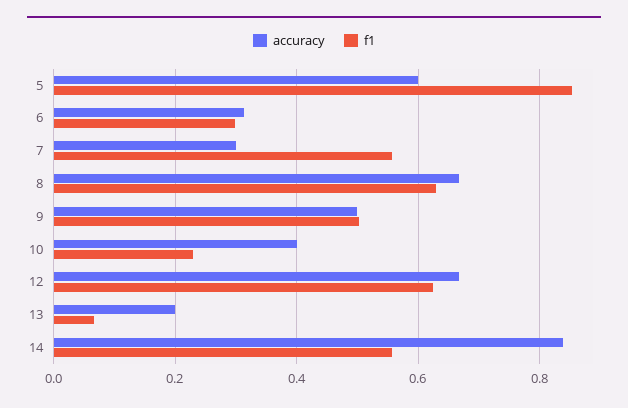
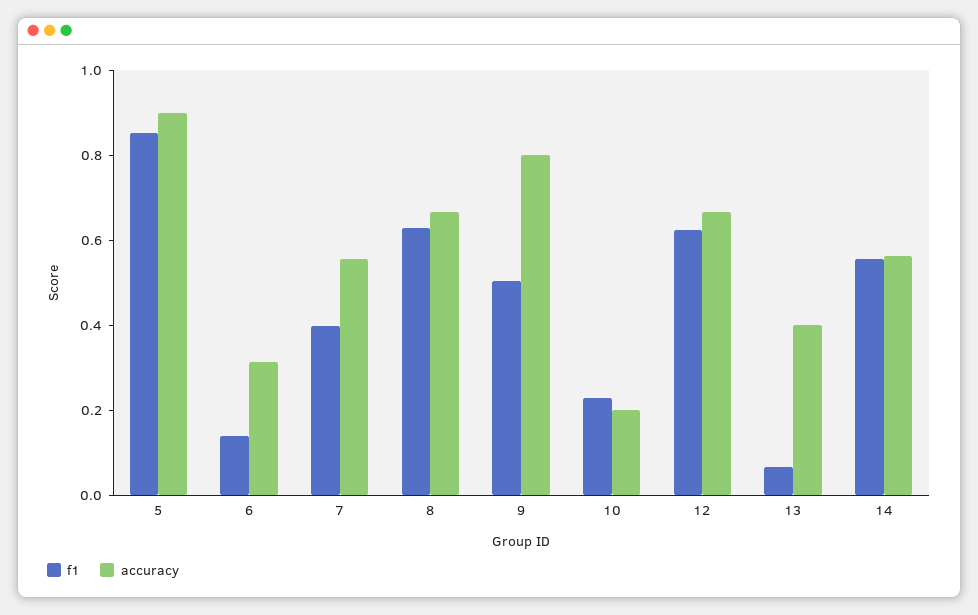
  {
    "accuracy": {
-     "5": 0.6,
+     "5": 0.9,
      "6": 0.32,
-     "7": 0.3,
+     "7": 0.55,
      "8": 0.66,
-     "9": 0.5,
+     "9": 0.8,
-     "10": 0.4,
+     "10": 0.2,
      "12": 0.66,
-     "13": 0.2,
+     "13": 0.4,
-     "14": 0.84
+     "14": 0.55
    },
    "f1": {
      "5": 0.86,
-     "6": 0.3,
+     "6": 0.15,
-     "7": 0.56,
+     "7": 0.4,
      "8": 0.64,
      "9": 0.5,
      "10": 0.22,
      "12": 0.62,
      "13": 0.06,
      "14": 0.56
    }
  }

